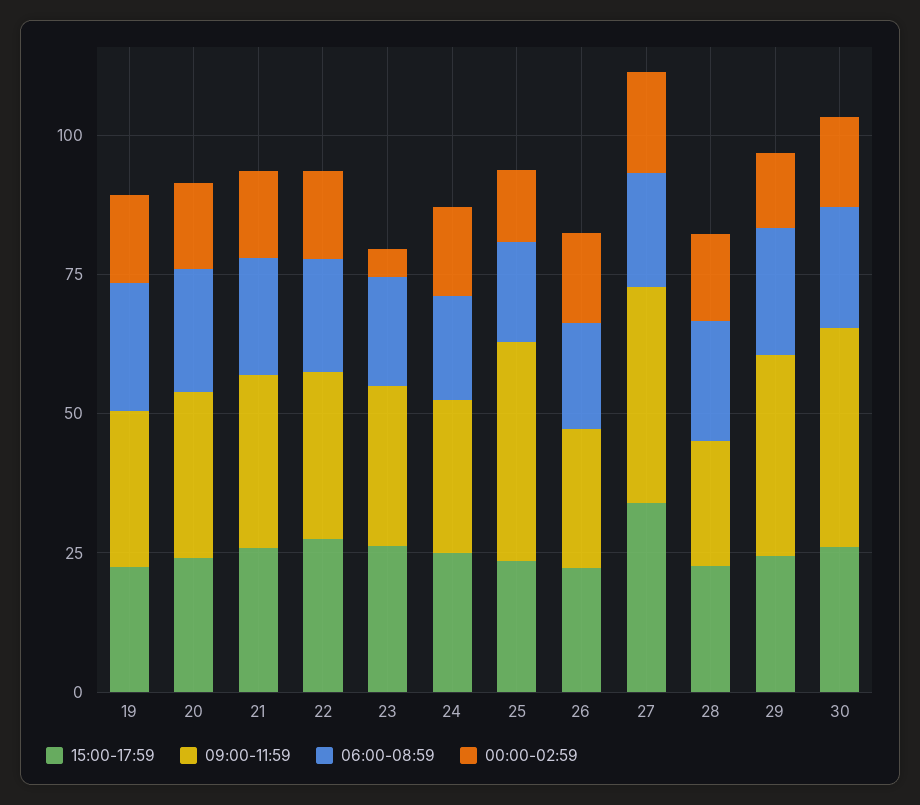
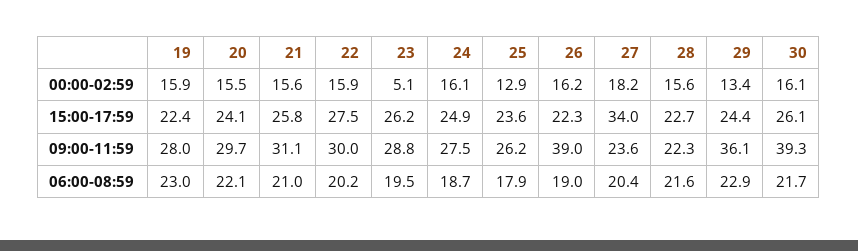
  {
    "15:00-17:59": {
      "19": 22.4,
      "20": 24.1,
      "21": 25.8,
      "22": 27.5,
      "23": 26.2,
      "24": 24.9,
      "25": 23.6,
      "26": 22.3,
      "27": 34,
      "28": 22.7,
      "29": 24.4,
      "30": 26.1
    },
    "09:00-11:59": {
      "19": 28,
      "20": 29.7,
      "21": 31.1,
      "22": 30,
      "23": 28.8,
      "24": 27.5,
-     "25": 40,
+     "25": 26.2,
-     "26": 25,
+     "26": 39,
-     "27": 40,
+     "27": 23.6,
      "28": 22.3,
      "29": 36.1,
      "30": 39.3
    },
    "06:00-08:59": {
      "19": 23,
      "20": 22.1,
      "21": 21,
      "22": 20.2,
      "23": 19.5,
      "24": 18.7,
      "25": 17.9,
      "26": 19,
      "27": 20.4,
      "28": 21.6,
      "29": 22.9,
      "30": 21.7
    },
    "00:00-02:59": {
      "19": 15.9,
      "20": 15.5,
      "21": 15.6,
      "22": 15.9,
      "23": 5.1,
      "24": 16.1,
      "25": 12.9,
      "26": 16.2,
      "27": 18.2,
      "28": 15.6,
      "29": 13.4,
      "30": 16.1
    }
  }

